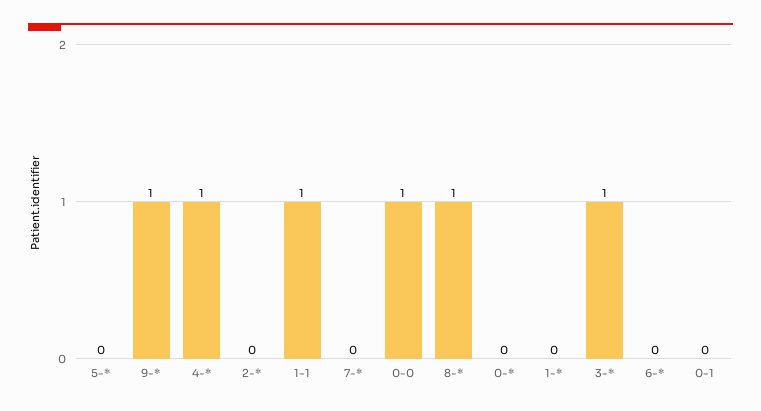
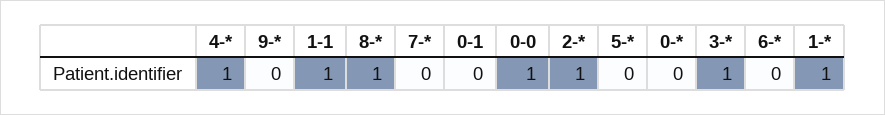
  {
    "5-*": 0,
-   "9-*": 1,
+   "9-*": 0,
    "4-*": 1,
-   "2-*": 0,
+   "2-*": 1,
    "1-1": 1,
    "7-*": 0,
    "0-0": 1,
    "8-*": 1,
    "0-*": 0,
-   "1-*": 0,
+   "1-*": 1,
    "3-*": 1,
    "6-*": 0,
    "0-1": 0
  }

